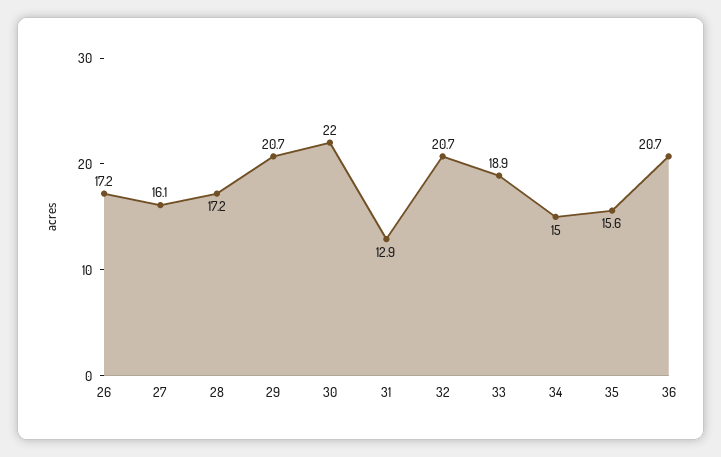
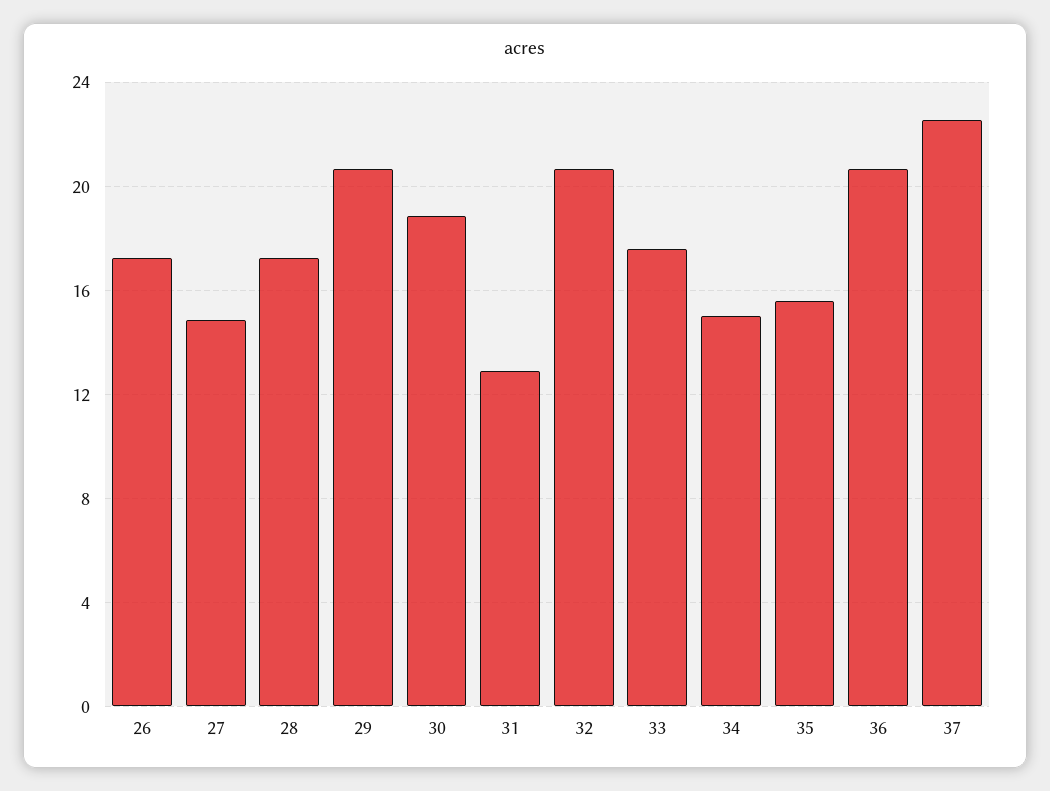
  {
    "26": 17.2,
-   "27": 16.1,
+   "27": 15,
    "28": 17.2,
    "29": 20.7,
-   "30": 22,
+   "30": 19,
    "31": 12.9,
    "32": 20.7,
-   "33": 18.9,
+   "33": 17.5,
    "34": 15,
    "35": 15.6,
-   "36": 20.7
+   "36": 20.7,
+   "37": 22.5
  }

